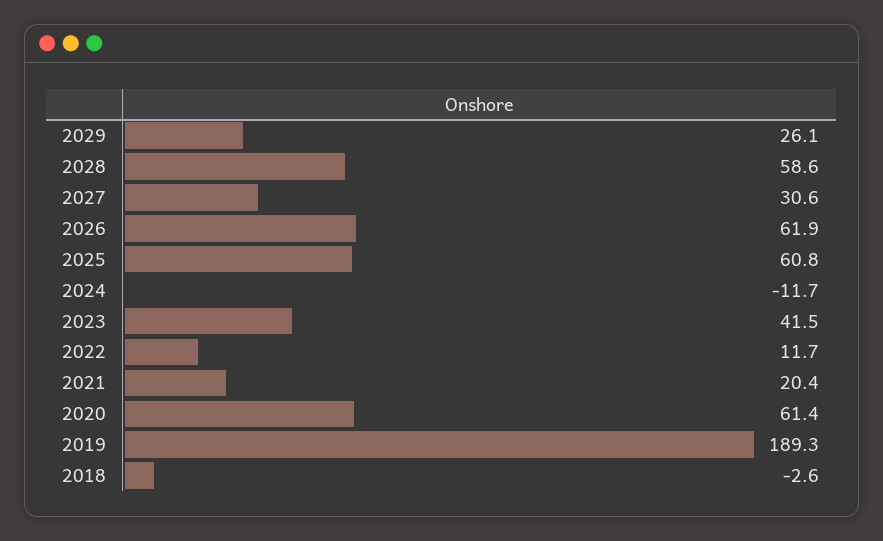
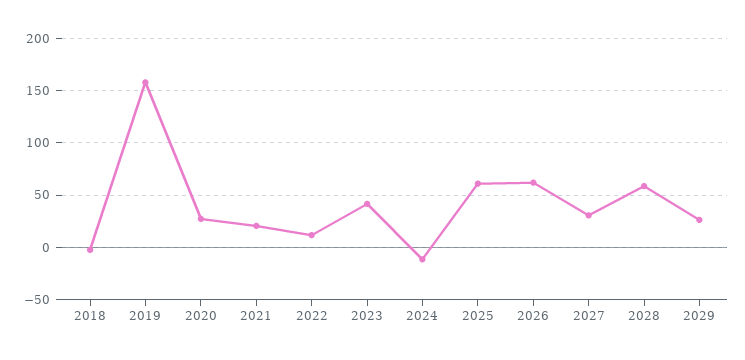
  {
    "2029": 26.1,
    "2028": 58.6,
    "2027": 30.6,
    "2026": 61.9,
    "2025": 60.8,
    "2024": -11.7,
    "2023": 41.5,
    "2022": 11.7,
    "2021": 20.4,
-   "2020": 61.4,
+   "2020": 30,
-   "2019": 189.3,
+   "2019": 160,
    "2018": -2.6
  }

